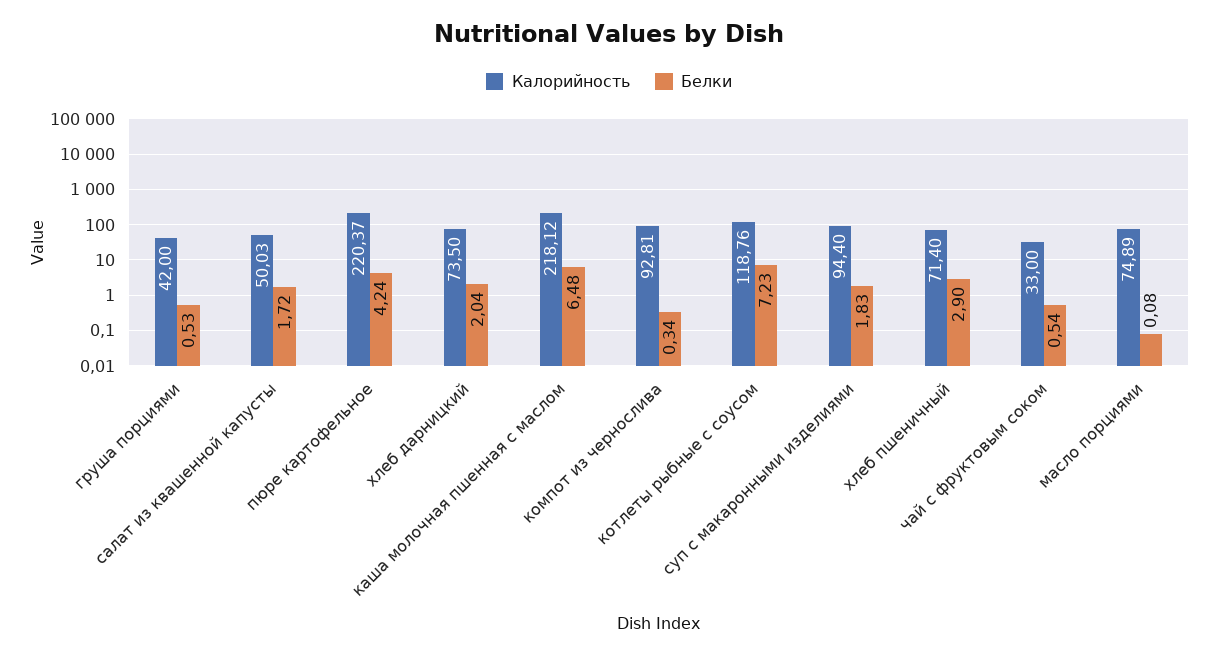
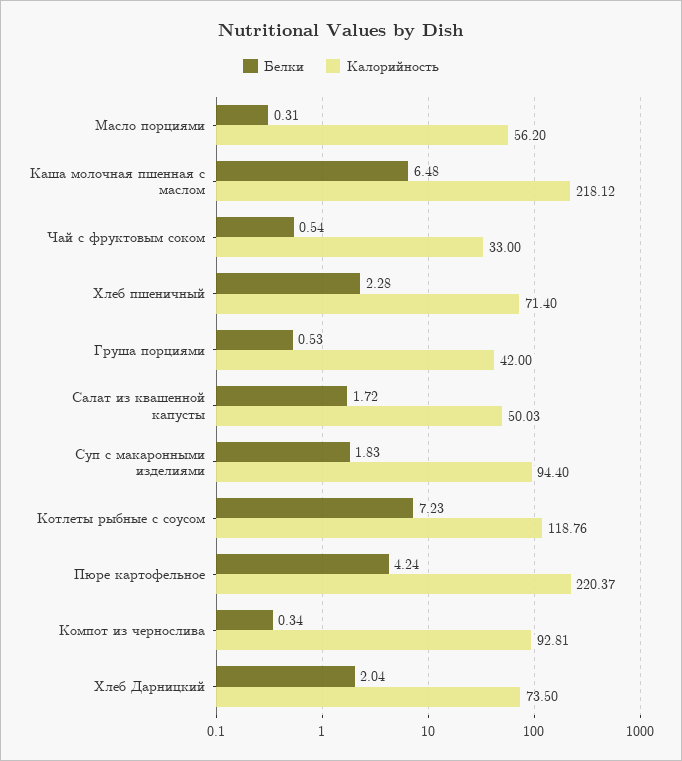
  {
    "Калорийность": {
      "груша порциями": 42,
      "салат из квашенной капусты": 50.03,
      "пюре картофельное": 220.37,
      "хлеб дарницкий": 73.5,
      "каша молочная пшенная с маслом": 218.12,
      "компот из чернослива": 92.81,
      "котлеты рыбные с соусом": 118.76,
      "суп с макаронными изделиями": 94.4,
      "хлеб пшеничный": 71.4,
      "чай с фруктовым соком": 33,
-     "масло порциями": 74.89
+     "масло порциями": 56.2
    },
    "Белки": {
      "груша порциями": 0.53,
      "салат из квашенной капусты": 1.72,
      "пюре картофельное": 4.24,
      "хлеб дарницкий": 2.04,
      "каша молочная пшенная с маслом": 6.48,
      "компот из чернослива": 0.34,
      "котлеты рыбные с соусом": 7.23,
      "суп с макаронными изделиями": 1.83,
-     "хлеб пшеничный": 2.9,
+     "хлеб пшеничный": 2.28,
      "чай с фруктовым соком": 0.54,
-     "масло порциями": 0.08
+     "масло порциями": 0.31
    }
  }

